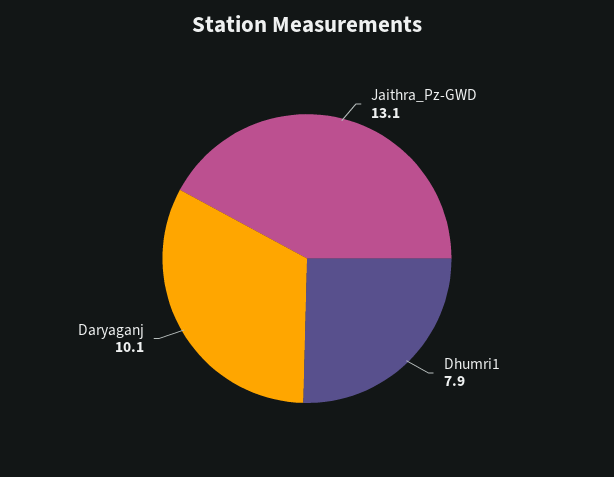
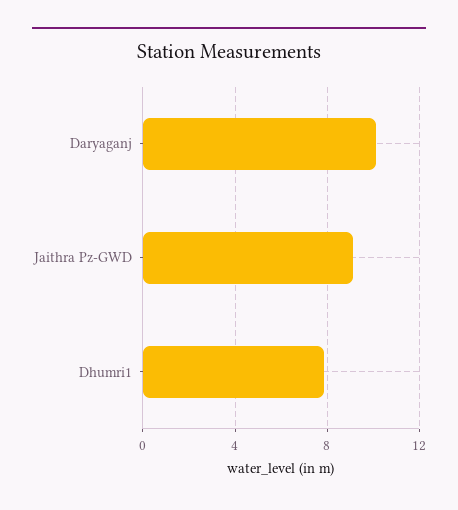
  {
-   "Jaithra_Pz-GWD": 13.1,
+   "Jaithra_Pz-GWD": 9,
    "Dhumri1": 7.9,
    "Daryaganj": 10.1
  }

